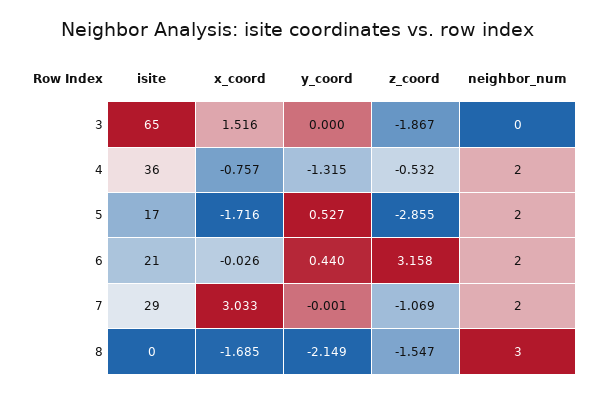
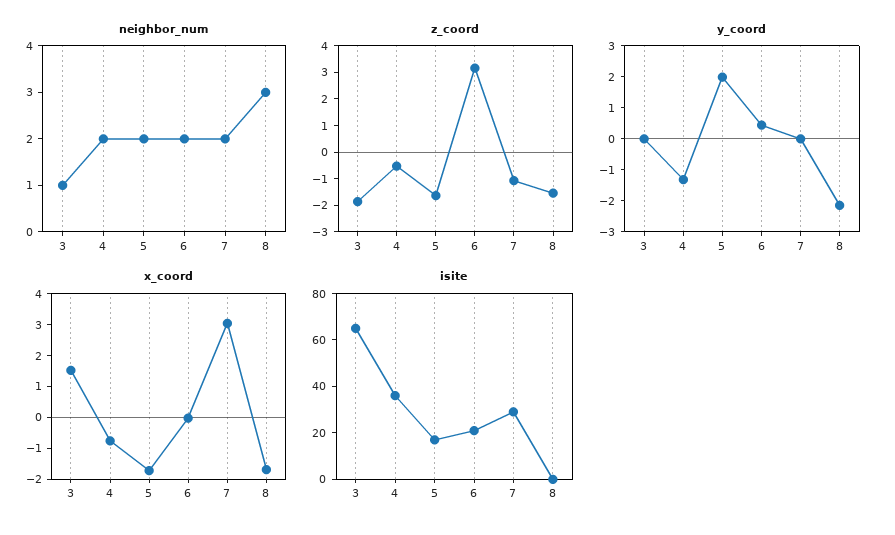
  {
    "isite": {
      "3": 65,
      "4": 36,
      "5": 17,
      "6": 21,
      "7": 29,
      "8": 0
    },
    "x_coord": {
      "3": 1.516,
      "4": -0.757,
      "5": -1.716,
      "6": -0.026,
      "7": 3.033,
      "8": -1.685
    },
    "y_coord": {
      "3": 0,
      "4": -1.315,
-     "5": 0.527,
+     "5": 2,
      "6": 0.44,
      "7": -0.001,
      "8": -2.149
    },
    "z_coord": {
      "3": -1.867,
      "4": -0.532,
-     "5": -2.855,
+     "5": -1.5,
      "6": 3.158,
      "7": -1.069,
      "8": -1.547
    },
    "neighbor_num": {
-     "3": 0,
+     "3": 1,
      "4": 2,
      "5": 2,
      "6": 2,
      "7": 2,
      "8": 3
    }
  }

